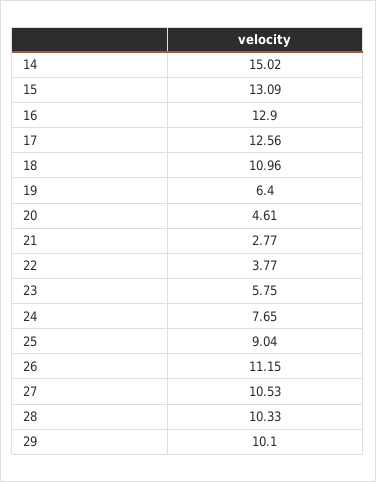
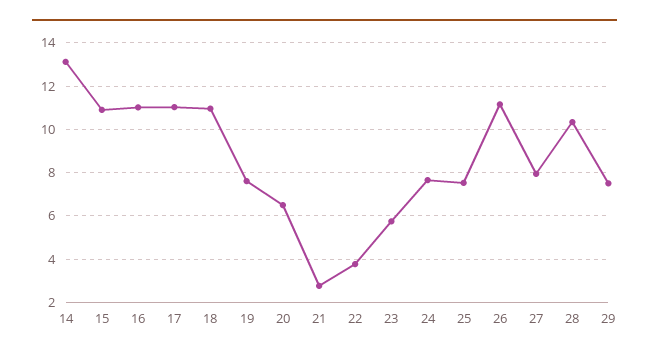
  {
-   "14": 15.02,
+   "14": 13,
-   "15": 13.09,
+   "15": 11,
-   "16": 12.9,
+   "16": 11,
-   "17": 12.56,
+   "17": 11,
    "18": 10.96,
-   "19": 6.4,
+   "19": 7.5,
-   "20": 4.61,
+   "20": 6.5,
    "21": 2.77,
    "22": 3.77,
    "23": 5.75,
    "24": 7.65,
-   "25": 9.04,
+   "25": 7.5,
    "26": 11.15,
-   "27": 10.53,
+   "27": 8,
    "28": 10.33,
-   "29": 10.1
+   "29": 7.5
  }

